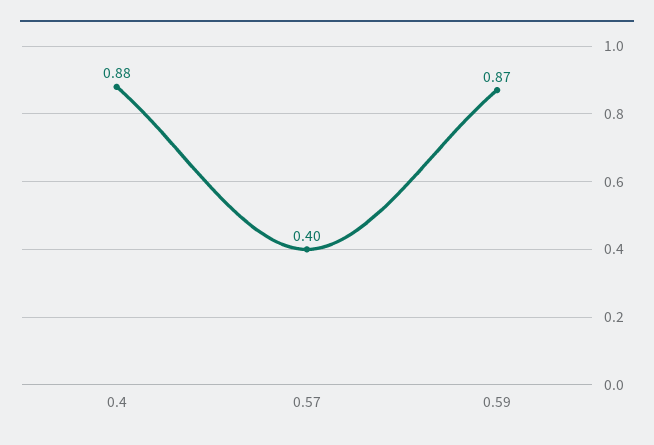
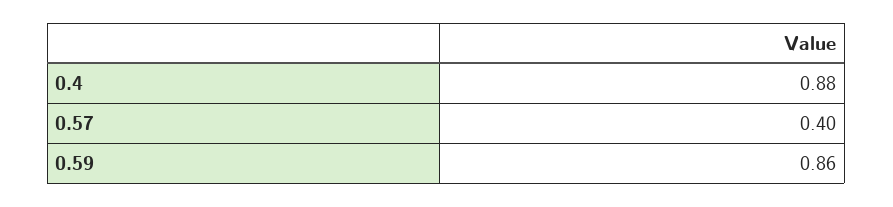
  {
    "0.4": 0.88,
    "0.57": 0.4,
-   "0.59": 0.87
+   "0.59": 0.86
  }

